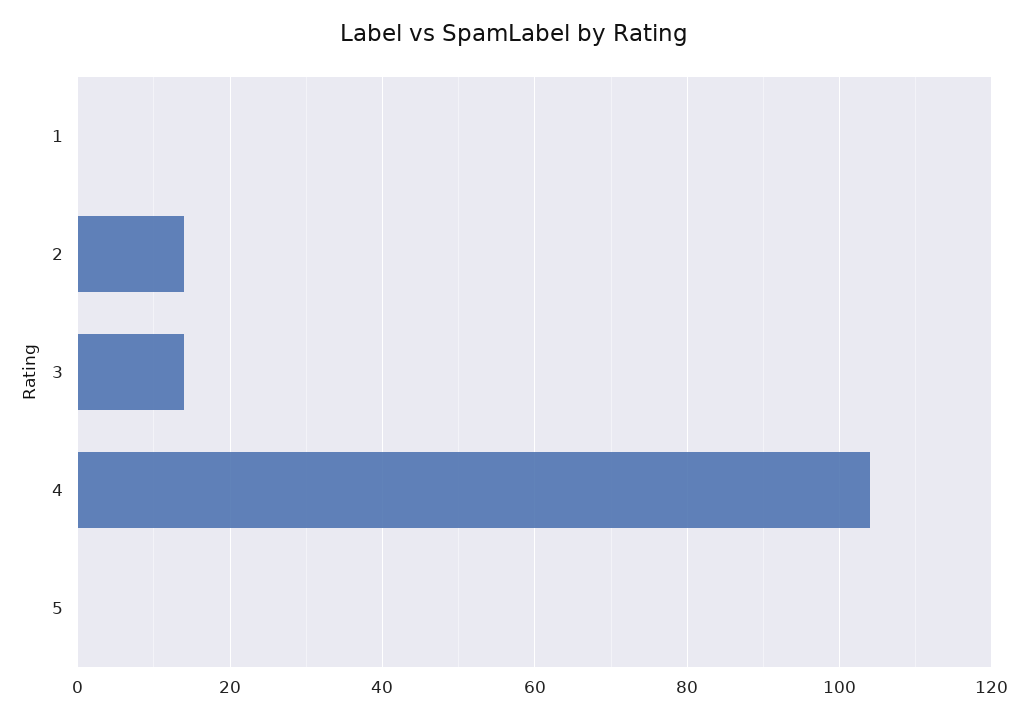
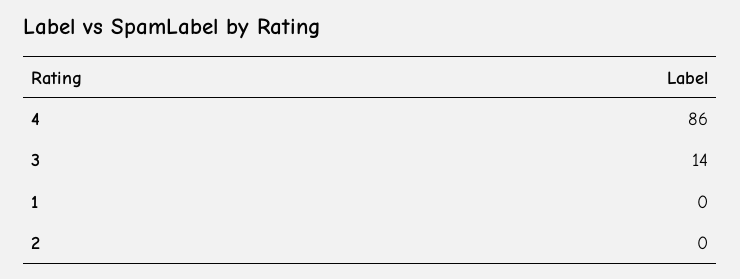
  {
    "1": 0,
-   "2": 15,
+   "2": 0,
    "3": 14,
-   "4": 105,
+   "4": 86
-   "5": 0
  }

